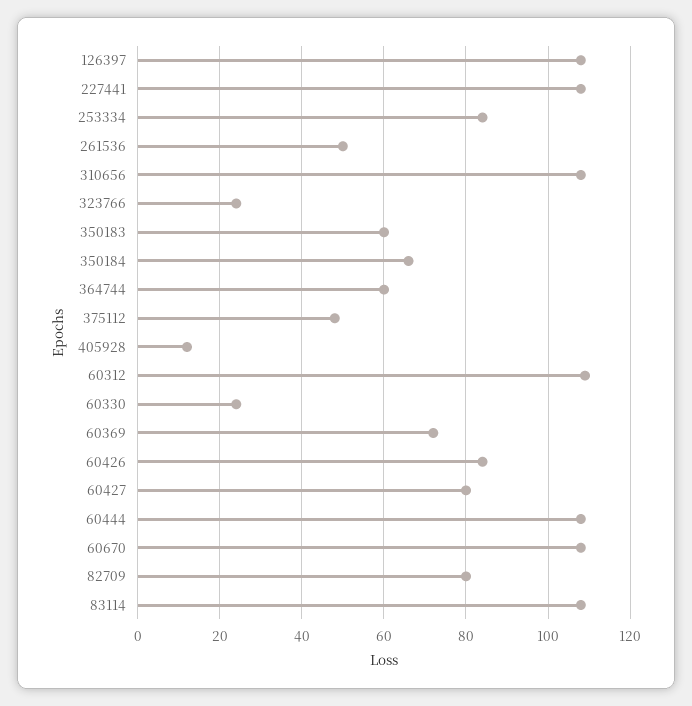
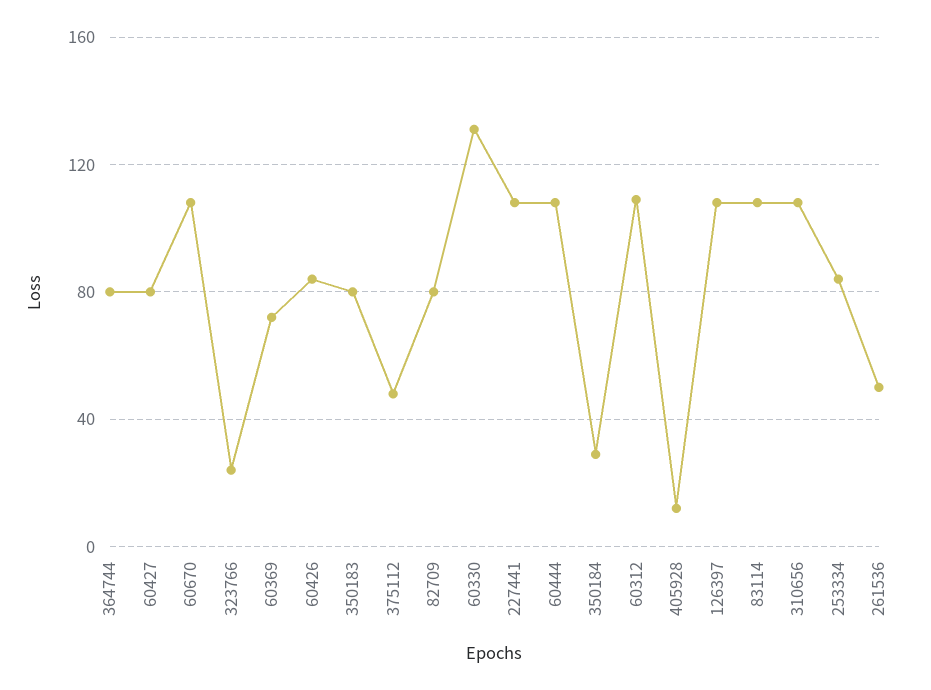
  {
    "126397": 110,
    "227441": 110,
    "253334": 85,
    "261536": 50,
    "310656": 110,
    "323766": 25,
-   "350183": 60,
+   "350183": 80,
-   "350184": 65,
+   "350184": 30,
-   "364744": 60,
+   "364744": 80,
    "375112": 50,
    "405928": 10,
    "60312": 110,
-   "60330": 25,
+   "60330": 130,
    "60369": 70,
    "60426": 85,
    "60427": 80,
    "60444": 110,
    "60670": 110,
    "82709": 80,
    "83114": 110
  }

